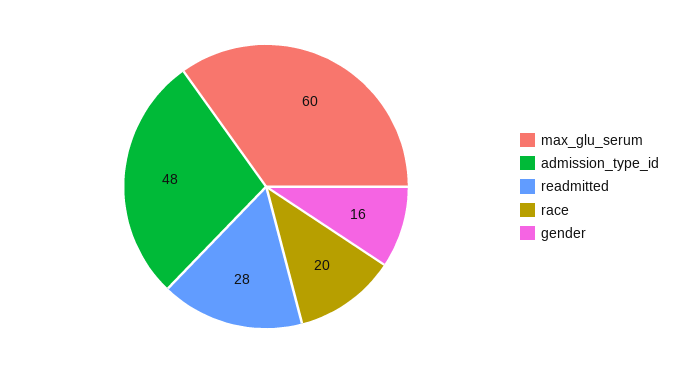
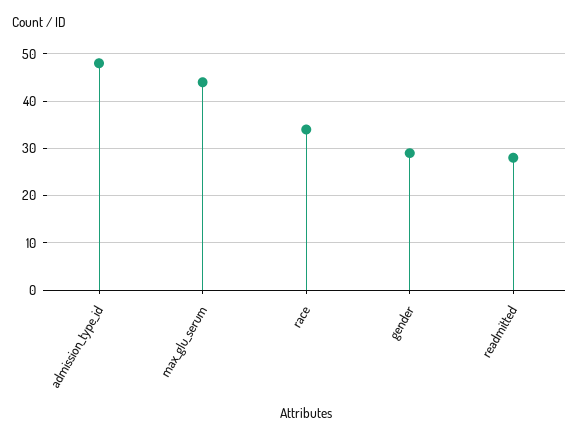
  {
-   "max_glu_serum": 60,
+   "max_glu_serum": 45,
    "admission_type_id": 48,
    "readmitted": 28,
-   "race": 20,
+   "race": 35,
-   "gender": 16
+   "gender": 30
  }

